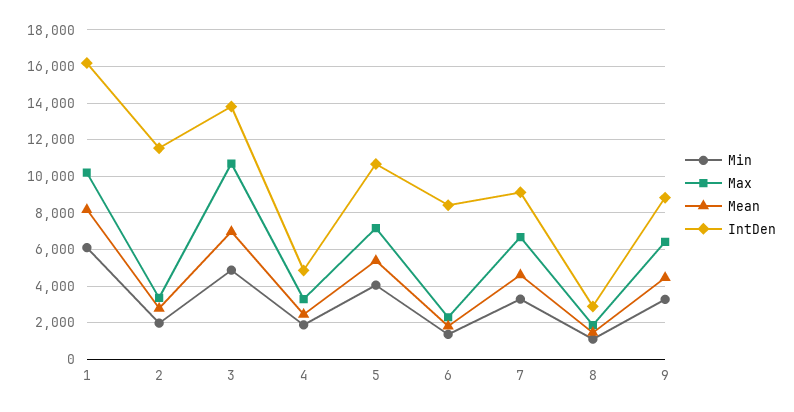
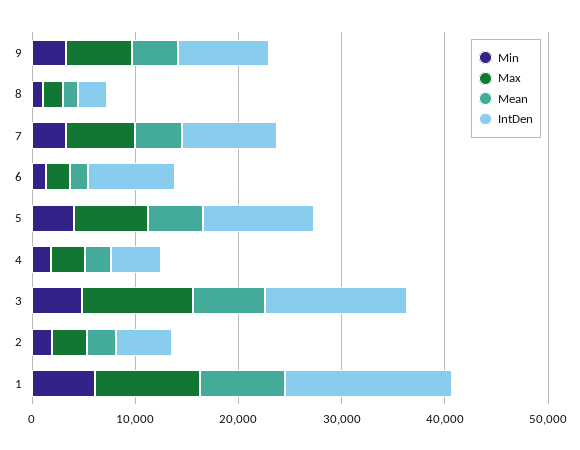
  {
    "Min": {
      "1": 6000,
      "2": 2000,
      "3": 5000,
      "4": 2000,
      "5": 4000,
      "6": 1500,
      "7": 3500,
      "8": 1000,
      "9": 3500
    },
    "Max": {
      "1": 10000,
      "2": 3500,
      "3": 10500,
      "4": 3500,
      "5": 7000,
      "6": 2500,
      "7": 6500,
      "8": 2000,
      "9": 6500
    },
    "Mean": {
      "1": 8000,
      "2": 3000,
      "3": 7000,
      "4": 2500,
      "5": 5500,
      "6": 2000,
      "7": 4500,
      "8": 1500,
      "9": 4500
    },
    "IntDen": {
      "1": 16000,
-     "2": 11500,
+     "2": 6000,
      "3": 14000,
      "4": 5000,
      "5": 10500,
      "6": 8500,
      "7": 9000,
      "8": 3000,
      "9": 9000
    }
  }

